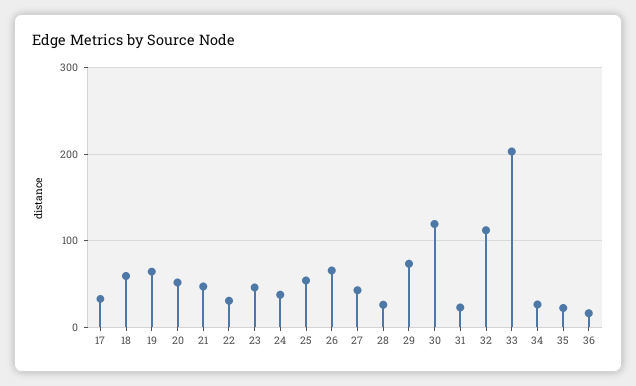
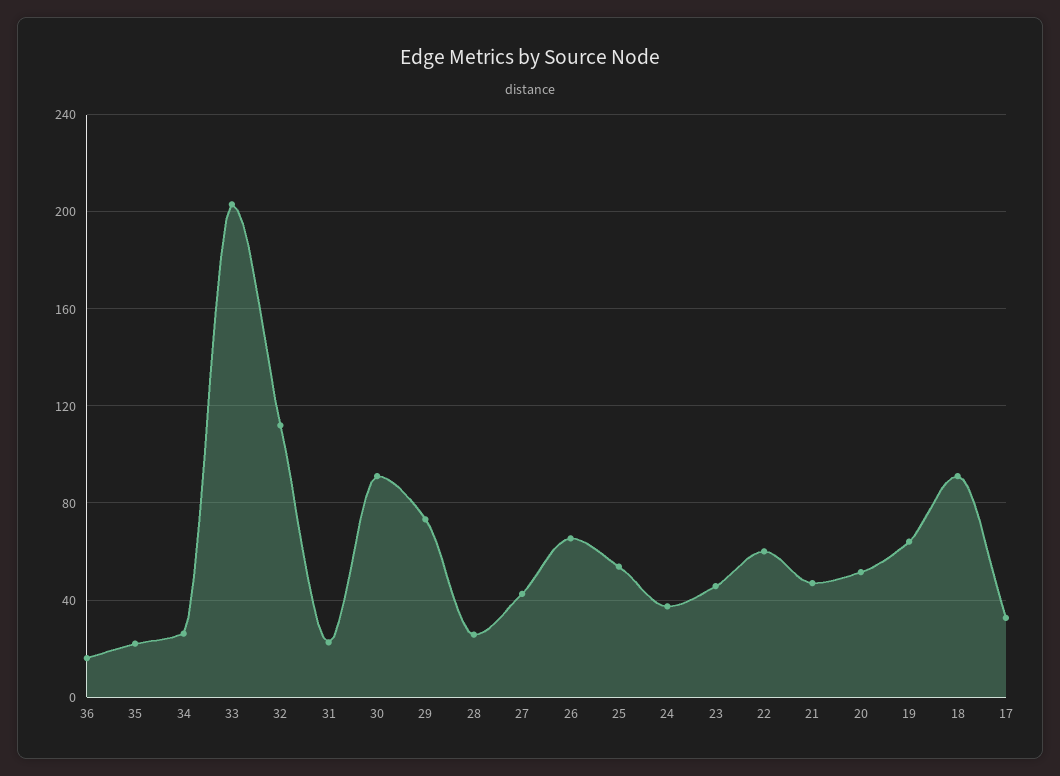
  {
    "17": 35,
-   "18": 60,
+   "18": 90,
    "19": 65,
    "20": 50,
    "21": 45,
-   "22": 30,
+   "22": 60,
    "23": 45,
    "24": 35,
    "25": 55,
    "26": 65,
    "27": 45,
    "28": 25,
    "29": 75,
-   "30": 120,
+   "30": 90,
    "31": 25,
    "32": 110,
    "33": 205,
    "34": 25,
    "35": 20,
    "36": 15
  }

